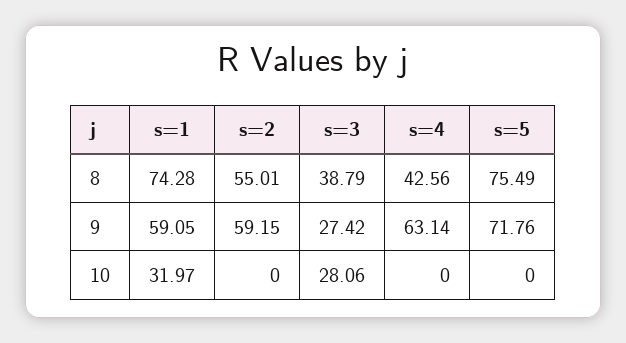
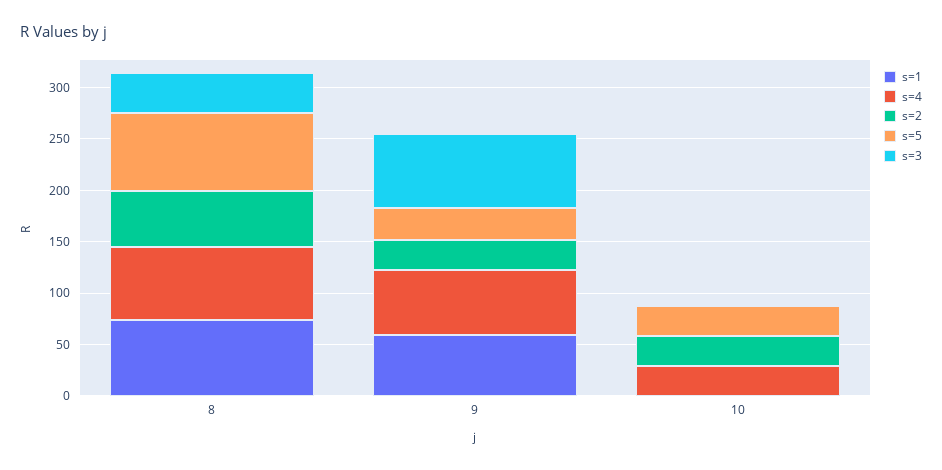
  {
    "s=1": {
      "8": 74.28,
      "9": 59.05,
-     "10": 31.97
+     "10": 0
    },
    "s=2": {
      "8": 55.01,
-     "9": 59.15,
+     "9": 30,
-     "10": 0
+     "10": 30
    },
    "s=3": {
      "8": 38.79,
-     "9": 27.42,
+     "9": 70,
-     "10": 28.06
+     "10": 0
    },
    "s=4": {
-     "8": 42.56,
+     "8": 70,
      "9": 63.14,
-     "10": 0
+     "10": 30
    },
    "s=5": {
      "8": 75.49,
-     "9": 71.76,
+     "9": 30,
-     "10": 0
+     "10": 30
    }
  }

